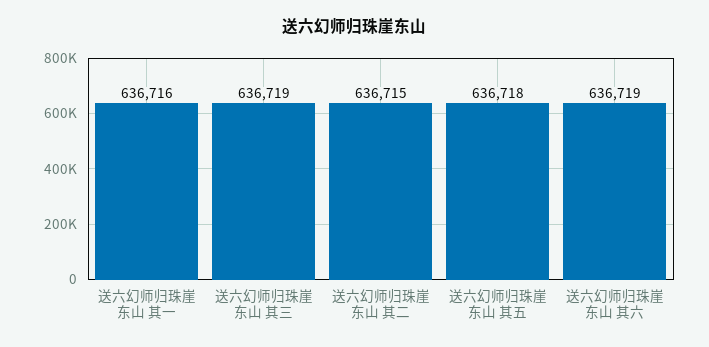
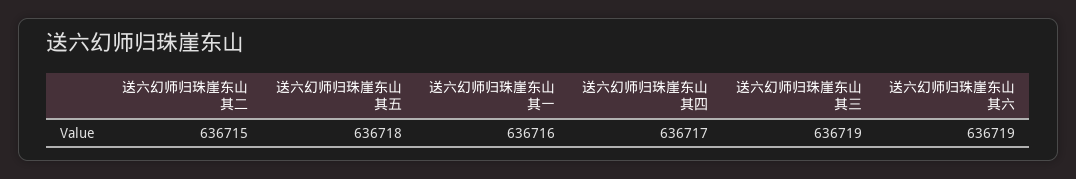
  {
    "送六幻师归珠崖东山 其一": 636716,
    "送六幻师归珠崖东山 其三": 636719,
    "送六幻师归珠崖东山 其二": 636715,
    "送六幻师归珠崖东山 其五": 636718,
-   "送六幻师归珠崖东山 其六": 636719
+   "送六幻师归珠崖东山 其六": 636719,
+   "送六幻师归珠崖东山 其四": 636717
  }

